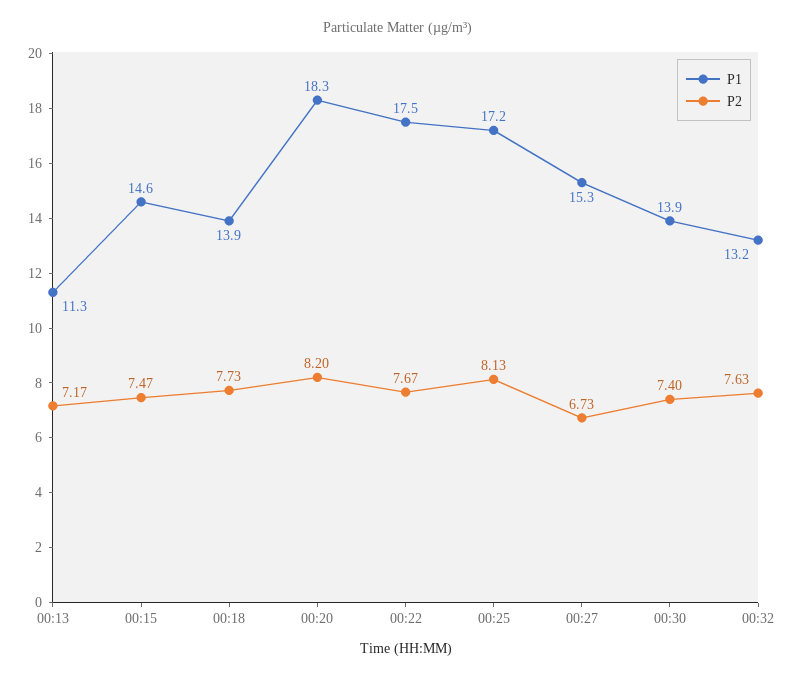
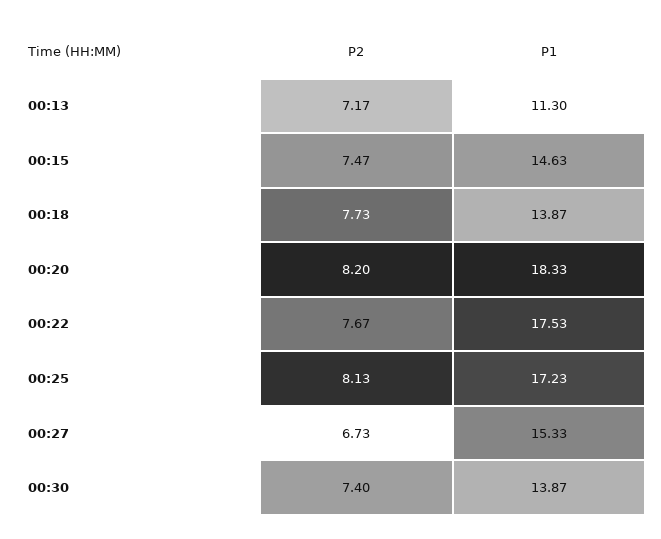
  {
    "P1": {
      "00:13": 11.3,
      "00:15": 14.63,
      "00:18": 13.87,
      "00:20": 18.33,
      "00:22": 17.53,
      "00:25": 17.23,
      "00:27": 15.33,
-     "00:30": 13.87,
+     "00:30": 13.87
-     "00:32": 13.2
    },
    "P2": {
      "00:13": 7.17,
      "00:15": 7.47,
      "00:18": 7.73,
      "00:20": 8.2,
      "00:22": 7.67,
      "00:25": 8.13,
      "00:27": 6.73,
-     "00:30": 7.4,
+     "00:30": 7.4
-     "00:32": 7.63
    }
  }

